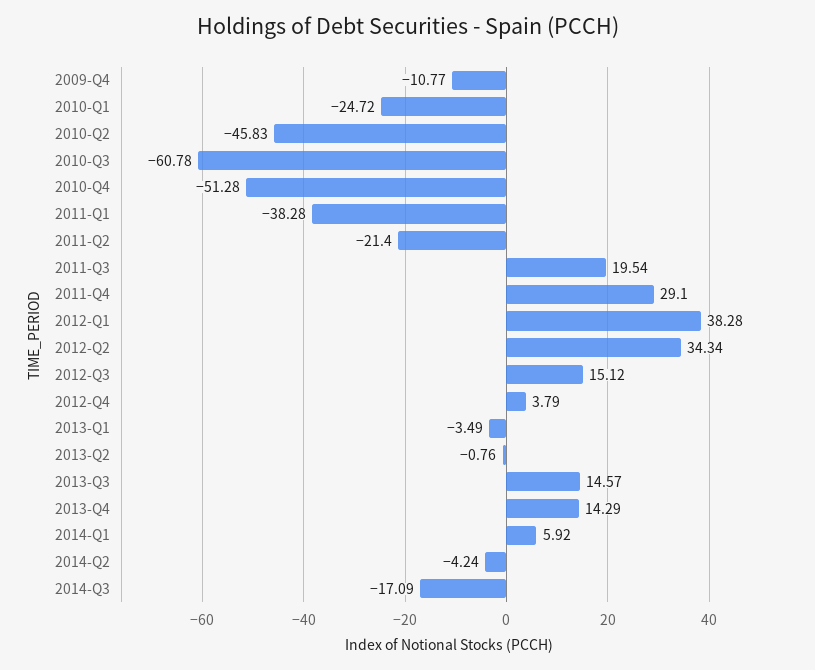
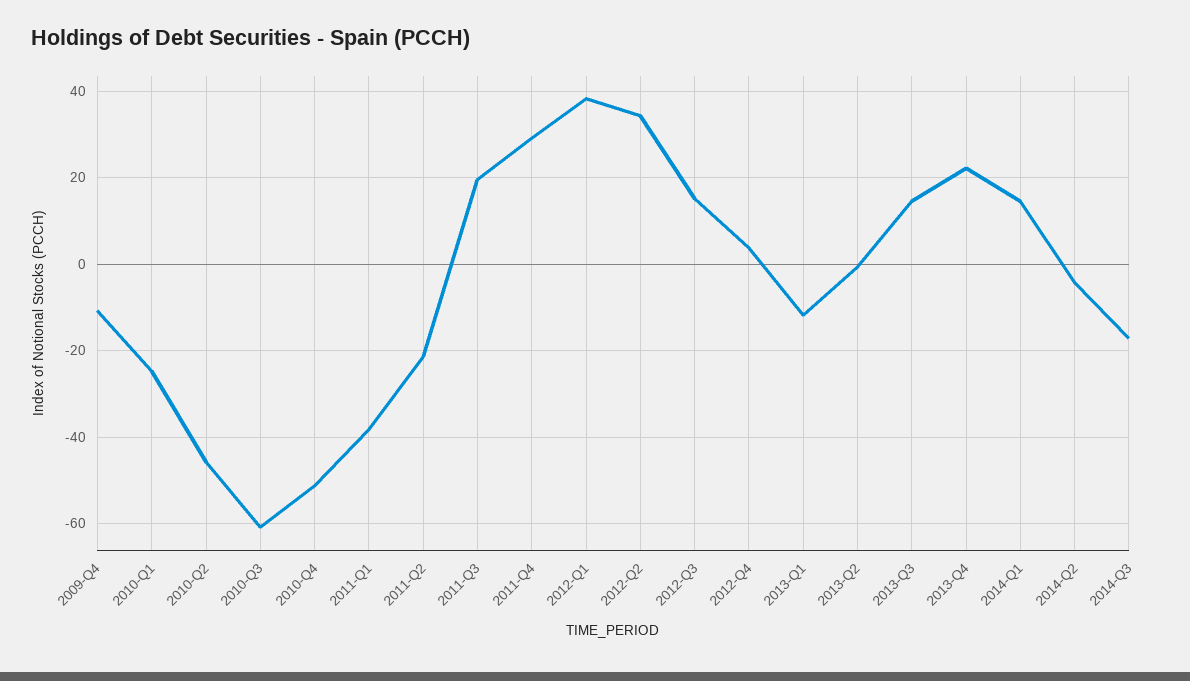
  {
    "2009-Q4": -10.77,
    "2010-Q1": -24.72,
    "2010-Q2": -45.83,
    "2010-Q3": -60.78,
    "2010-Q4": -51.28,
    "2011-Q1": -38.28,
    "2011-Q2": -21.4,
    "2011-Q3": 19.54,
    "2011-Q4": 29.1,
    "2012-Q1": 38.28,
    "2012-Q2": 34.34,
    "2012-Q3": 15.12,
    "2012-Q4": 3.79,
-   "2013-Q1": -3.49,
+   "2013-Q1": -12,
    "2013-Q2": -0.76,
    "2013-Q3": 14.57,
-   "2013-Q4": 14.29,
+   "2013-Q4": 22,
-   "2014-Q1": 5.92,
+   "2014-Q1": 14,
    "2014-Q2": -4.24,
    "2014-Q3": -17.09
  }

